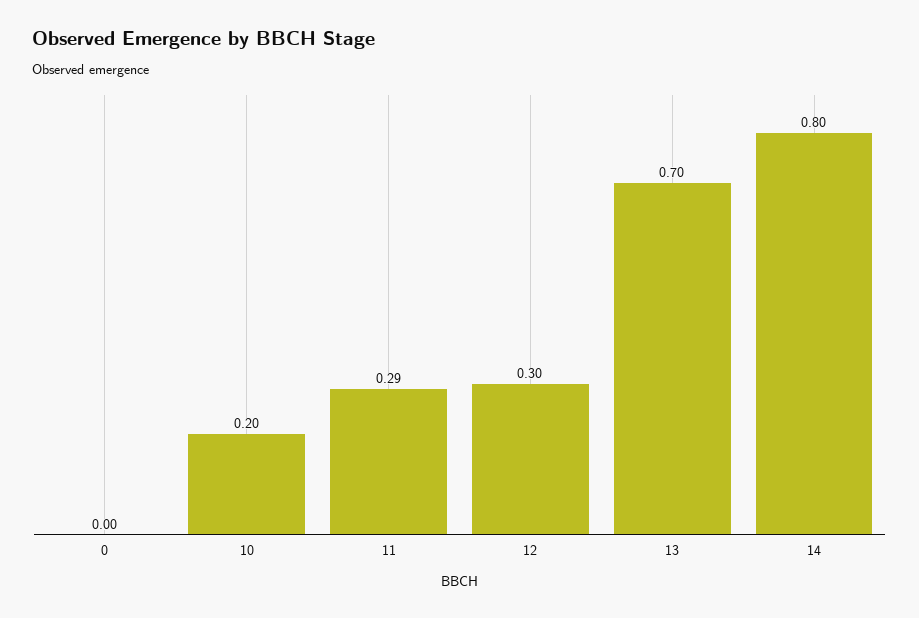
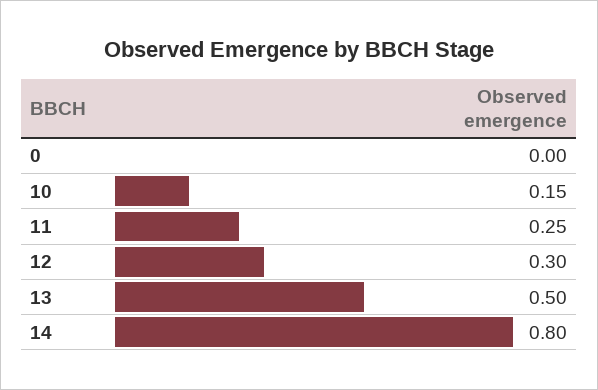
  {
    "0": 0,
-   "10": 0.2,
+   "10": 0.15,
-   "11": 0.29,
+   "11": 0.25,
    "12": 0.3,
-   "13": 0.7,
+   "13": 0.5,
    "14": 0.8
  }

